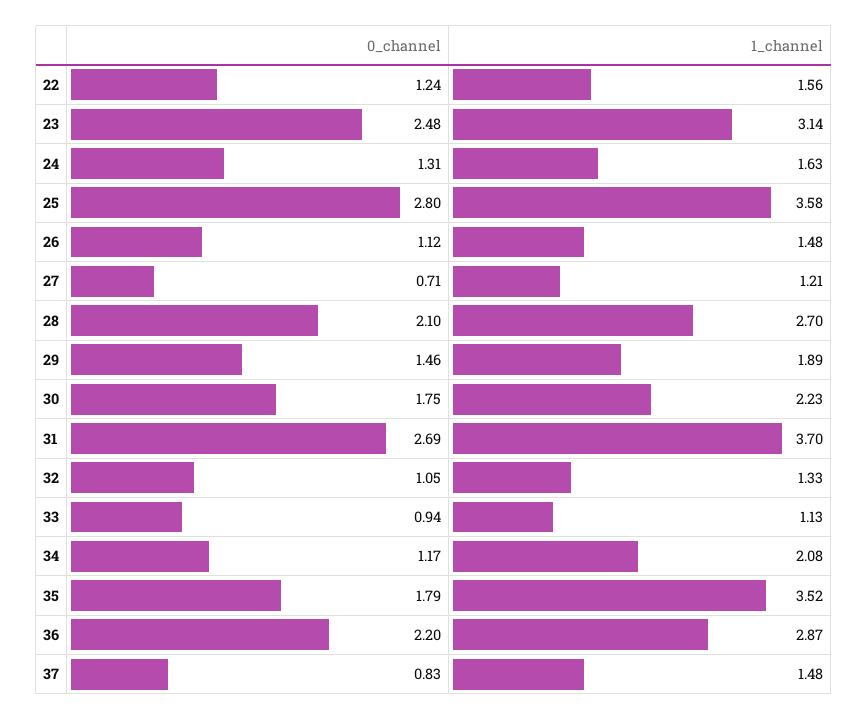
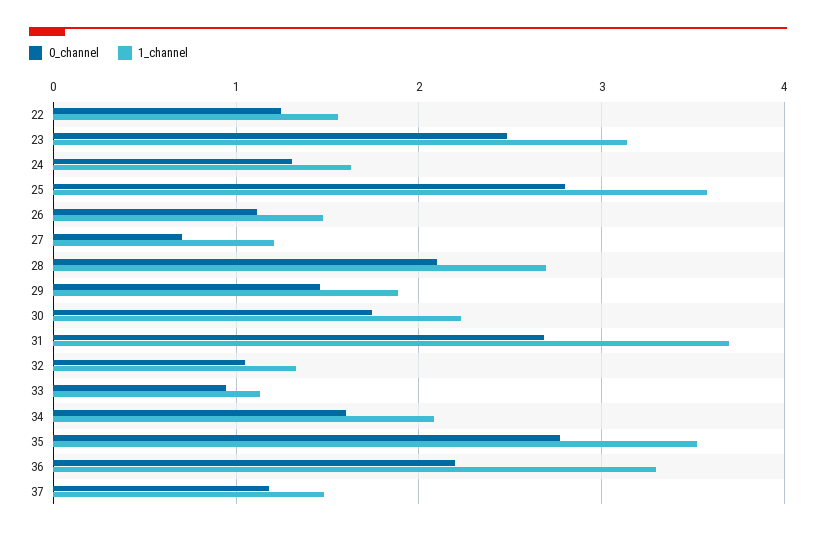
  {
    "0_channel": {
      "22": 1.24,
      "23": 2.48,
      "24": 1.31,
      "25": 2.8,
      "26": 1.12,
      "27": 0.71,
      "28": 2.1,
      "29": 1.46,
      "30": 1.75,
      "31": 2.69,
      "32": 1.05,
      "33": 0.94,
-     "34": 1.17,
+     "34": 1.6,
-     "35": 1.79,
+     "35": 2.8,
      "36": 2.2,
-     "37": 0.83
+     "37": 1.2
    },
    "1_channel": {
      "22": 1.56,
      "23": 3.14,
      "24": 1.63,
      "25": 3.58,
      "26": 1.48,
      "27": 1.21,
      "28": 2.7,
      "29": 1.89,
      "30": 2.23,
      "31": 3.7,
      "32": 1.33,
      "33": 1.13,
      "34": 2.08,
      "35": 3.52,
-     "36": 2.87,
+     "36": 3.3,
      "37": 1.48
    }
  }

